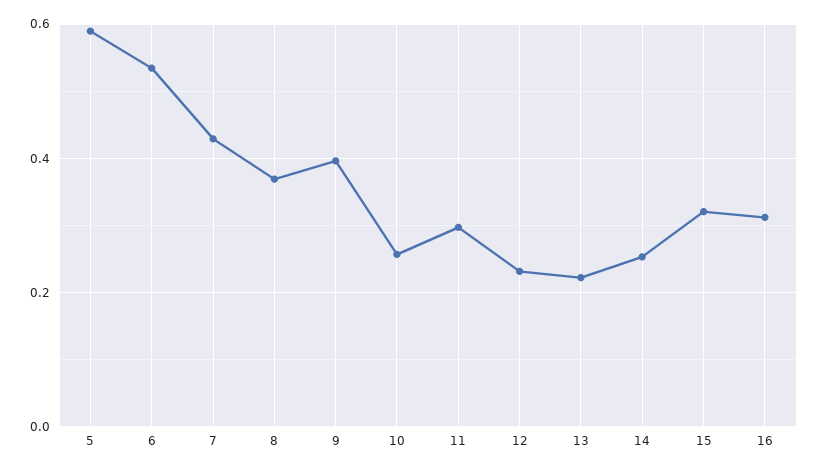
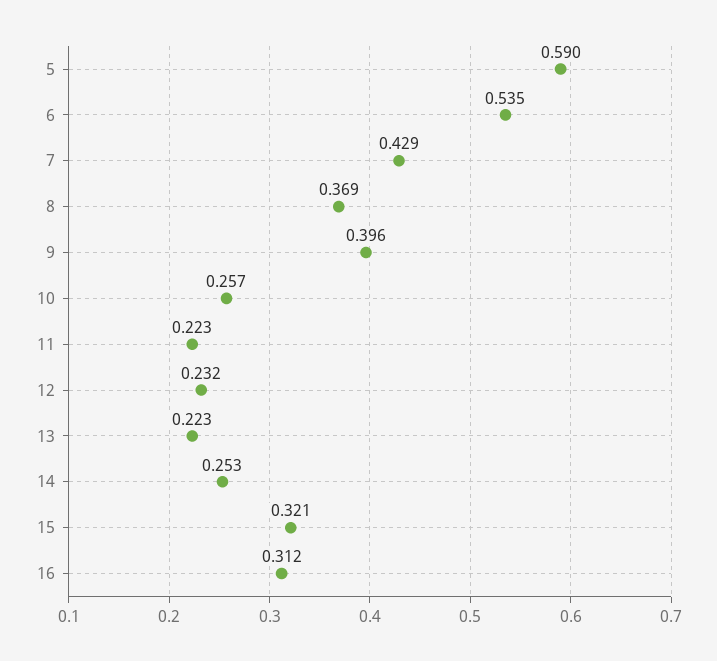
  {
    "5": 0.59,
    "6": 0.535,
    "7": 0.429,
    "8": 0.369,
    "9": 0.396,
    "10": 0.257,
-   "11": 0.3,
+   "11": 0.223,
    "12": 0.232,
    "13": 0.223,
    "14": 0.253,
    "15": 0.321,
    "16": 0.312
  }

